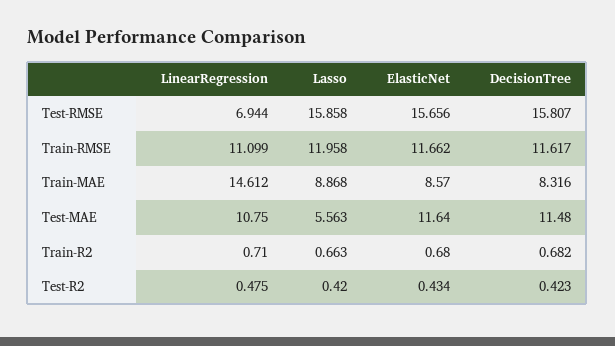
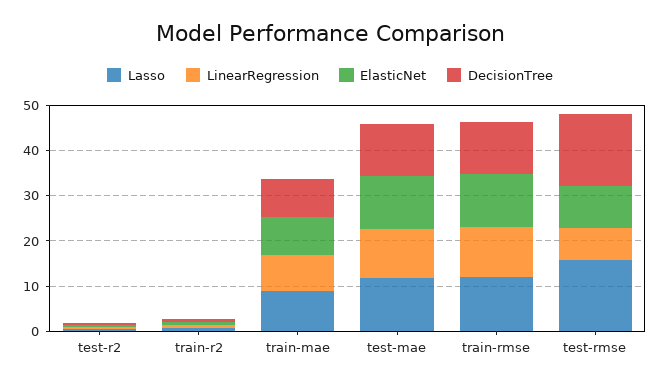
  {
    "LinearRegression": {
      "Test-RMSE": 6.944,
      "Train-RMSE": 11.099,
-     "Train-MAE": 14.612,
+     "Train-MAE": 8,
      "Test-MAE": 10.75,
      "Train-R2": 0.71,
      "Test-R2": 0.475
    },
    "Lasso": {
      "Test-RMSE": 15.858,
      "Train-RMSE": 11.958,
      "Train-MAE": 8.868,
-     "Test-MAE": 5.563,
+     "Test-MAE": 12,
      "Train-R2": 0.663,
      "Test-R2": 0.42
    },
    "ElasticNet": {
-     "Test-RMSE": 15.656,
+     "Test-RMSE": 10,
      "Train-RMSE": 11.662,
      "Train-MAE": 8.57,
      "Test-MAE": 11.64,
      "Train-R2": 0.68,
      "Test-R2": 0.434
    },
    "DecisionTree": {
      "Test-RMSE": 15.807,
      "Train-RMSE": 11.617,
      "Train-MAE": 8.316,
      "Test-MAE": 11.48,
      "Train-R2": 0.682,
      "Test-R2": 0.423
    }
  }

